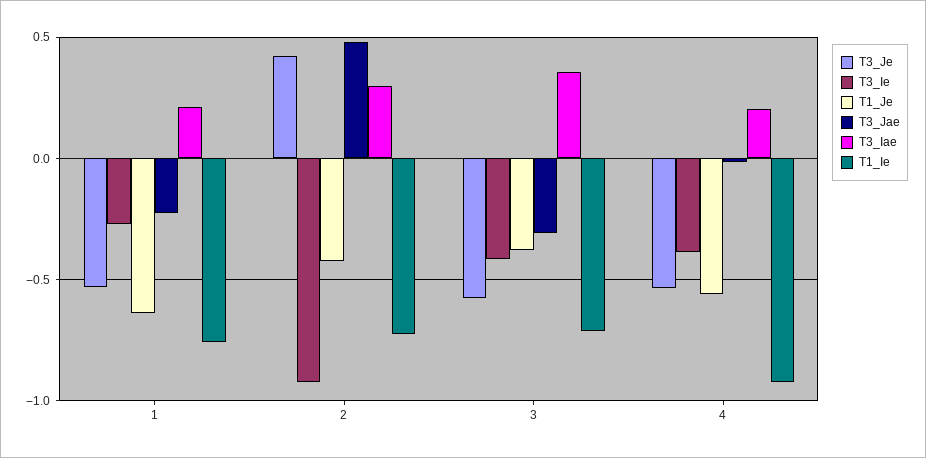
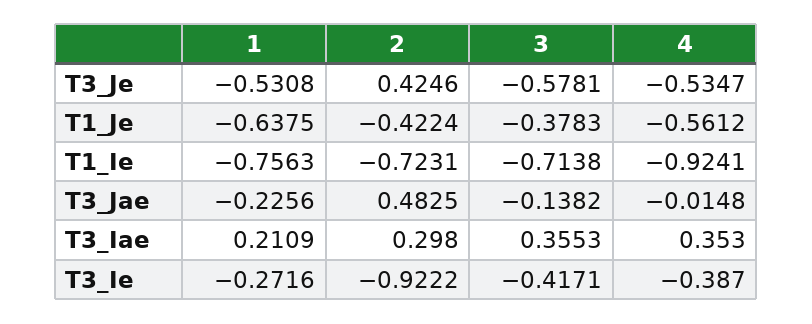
  {
    "T3_Je": {
      "1": -0.5308,
      "2": 0.4246,
      "3": -0.5781,
      "4": -0.5347
    },
    "T3_Ie": {
      "1": -0.2716,
      "2": -0.9222,
      "3": -0.4171,
      "4": -0.387
    },
    "T1_Je": {
      "1": -0.6375,
      "2": -0.4224,
      "3": -0.3783,
      "4": -0.5612
    },
    "T3_Jae": {
      "1": -0.2256,
      "2": 0.4825,
-     "3": -0.3,
+     "3": -0.1382,
      "4": -0.0148
    },
    "T3_Iae": {
      "1": 0.2109,
      "2": 0.298,
      "3": 0.3553,
-     "4": 0.2
+     "4": 0.353
    },
    "T1_Ie": {
      "1": -0.7563,
      "2": -0.7231,
      "3": -0.7138,
      "4": -0.9241
    }
  }

